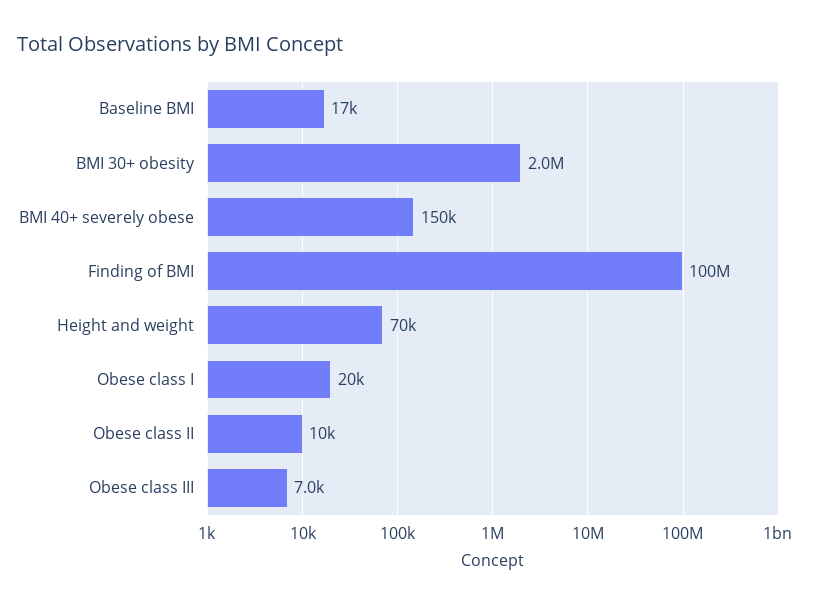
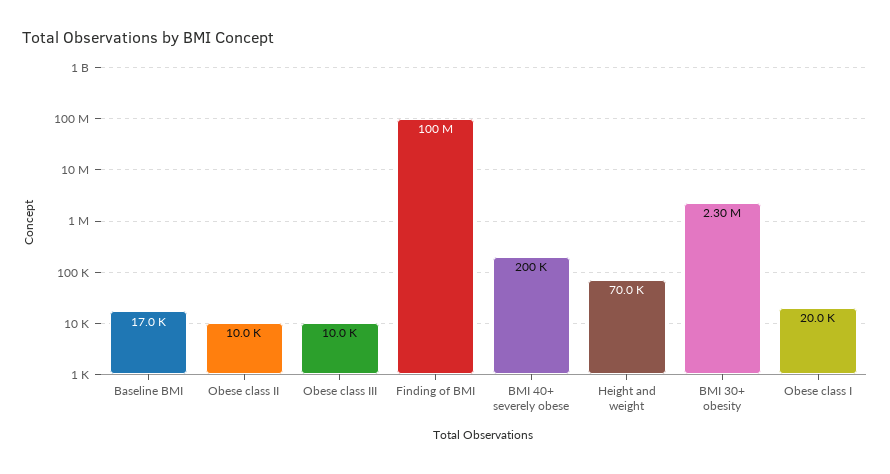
  {
    "Baseline BMI": 17000,
-   "BMI 30+ obesity": 2000000,
+   "BMI 30+ obesity": 2300000,
-   "BMI 40+ severely obese": 150000,
+   "BMI 40+ severely obese": 200000,
    "Finding of BMI": 100000000,
    "Height and weight": 70000,
    "Obese class I": 20000,
    "Obese class II": 10000,
-   "Obese class III": 7000
+   "Obese class III": 10000
  }

